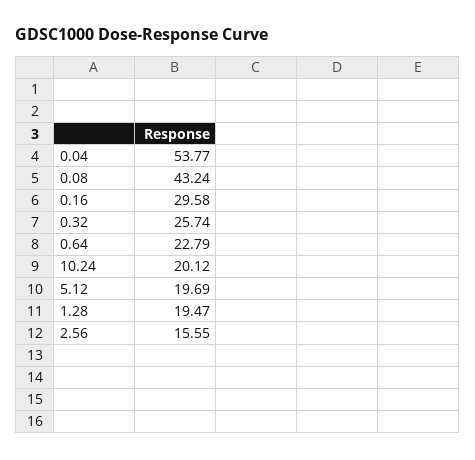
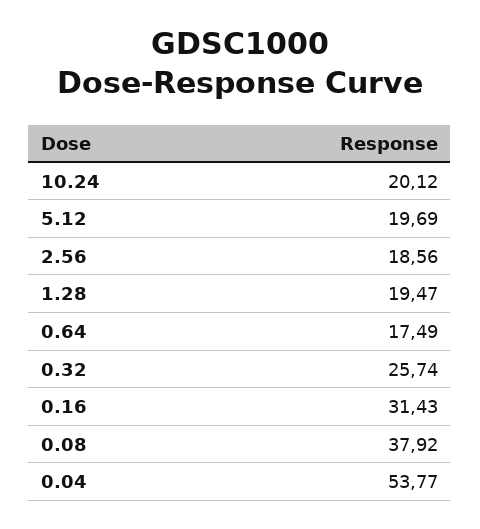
  {
    "0.04": 53.77,
-   "0.08": 43.24,
+   "0.08": 37.92,
-   "0.16": 29.58,
+   "0.16": 31.43,
    "0.32": 25.74,
-   "0.64": 22.79,
+   "0.64": 17.49,
    "10.24": 20.12,
    "5.12": 19.69,
    "1.28": 19.47,
-   "2.56": 15.55
+   "2.56": 18.56
  }

